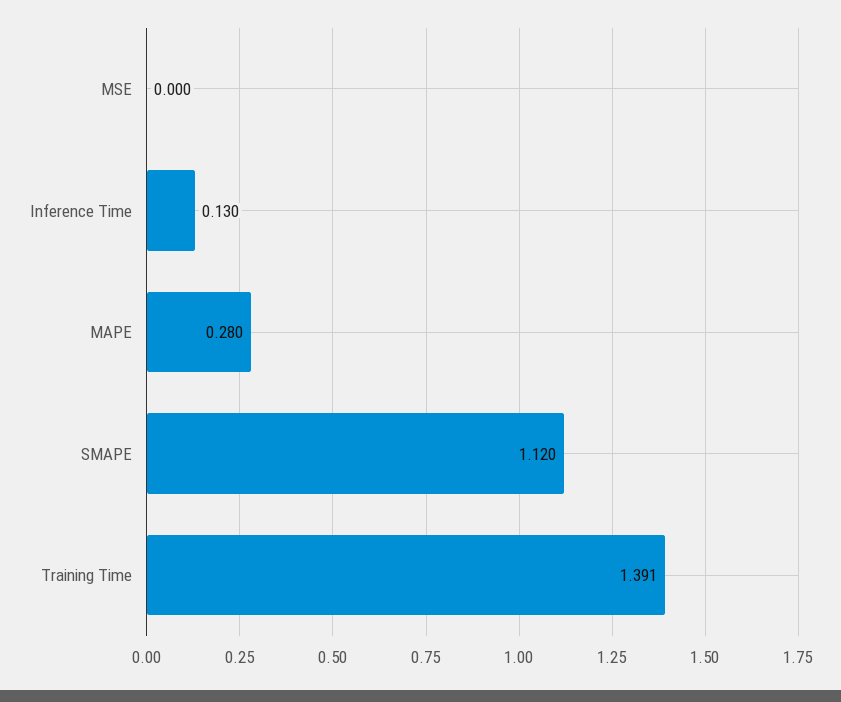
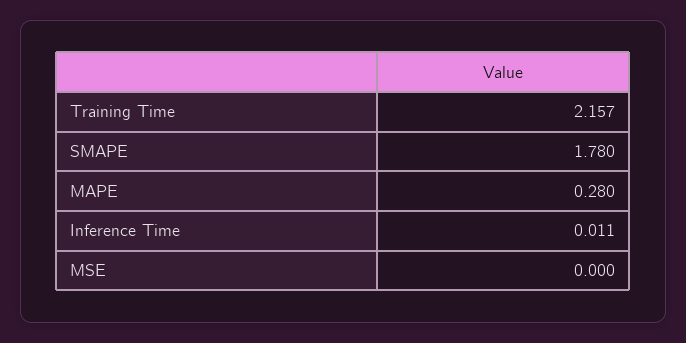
  {
    "MSE": 0,
-   "Inference Time": 0.13,
+   "Inference Time": 0.011,
    "MAPE": 0.28,
-   "SMAPE": 1.12,
+   "SMAPE": 1.78,
-   "Training Time": 1.391
+   "Training Time": 2.157
  }

